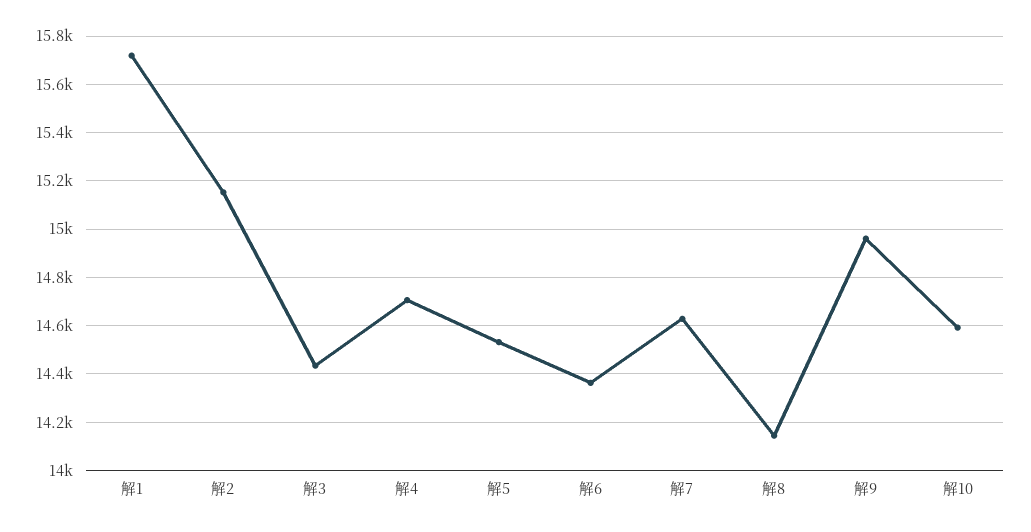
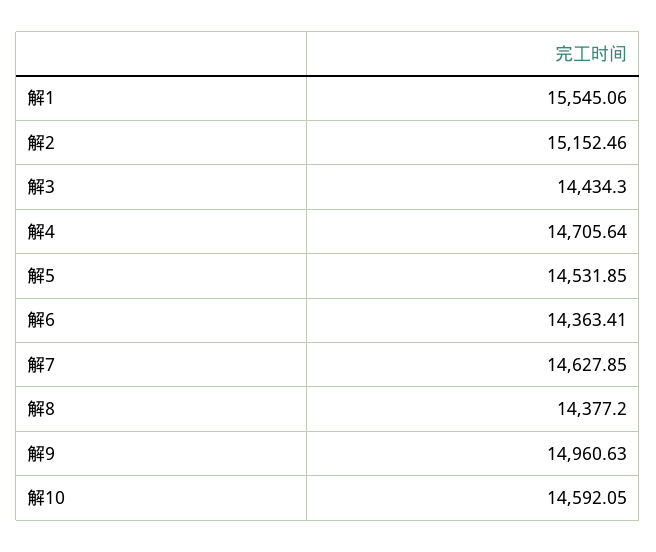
  {
-   "解1": 15725,
+   "解1": 15545.06,
    "解2": 15152.46,
    "解3": 14434.3,
    "解4": 14705.64,
    "解5": 14531.85,
    "解6": 14363.41,
    "解7": 14627.85,
-   "解8": 14150,
+   "解8": 14377.2,
    "解9": 14960.63,
    "解10": 14592.05
  }

